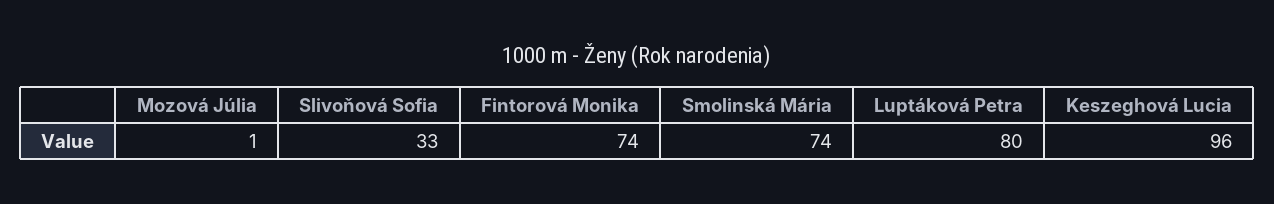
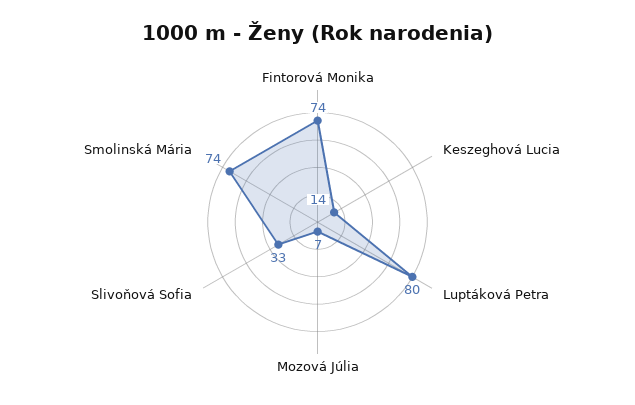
  {
-   "Mozová Júlia": 1,
+   "Mozová Júlia": 7,
    "Slivoňová Sofia": 33,
    "Fintorová Monika": 74,
    "Smolinská Mária": 74,
    "Luptáková Petra": 80,
-   "Keszeghová Lucia": 96
+   "Keszeghová Lucia": 14
  }

